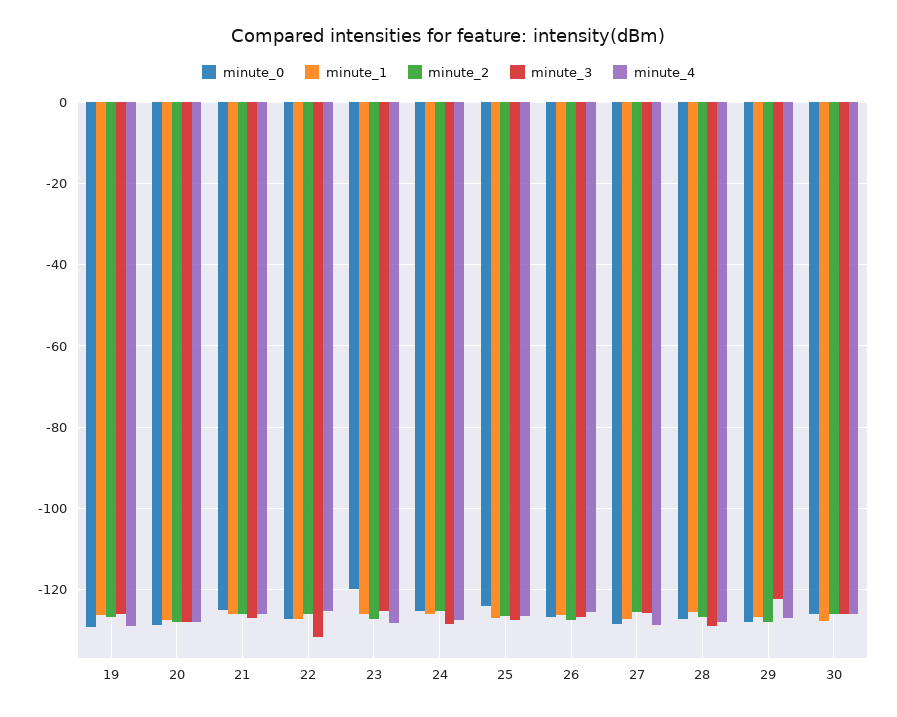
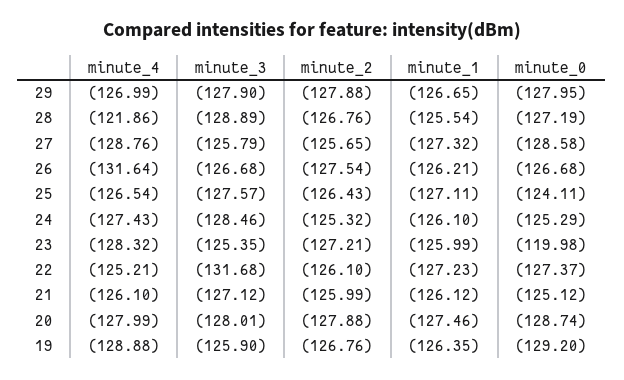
  {
    "minute_0": {
      "19": -129.2,
      "20": -128.74,
      "21": -125.12,
      "22": -127.37,
      "23": -119.98,
      "24": -125.29,
      "25": -124.11,
      "26": -126.68,
      "27": -128.58,
      "28": -127.19,
-     "29": -127.95,
+     "29": -127.95
-     "30": -126
    },
    "minute_1": {
      "19": -126.35,
      "20": -127.46,
      "21": -126.12,
      "22": -127.23,
      "23": -125.99,
      "24": -126.1,
      "25": -127.11,
      "26": -126.21,
      "27": -127.32,
      "28": -125.54,
-     "29": -126.65,
+     "29": -126.65
-     "30": -128
    },
    "minute_2": {
      "19": -126.76,
      "20": -127.88,
      "21": -125.99,
      "22": -126.1,
      "23": -127.21,
      "24": -125.32,
      "25": -126.43,
      "26": -127.54,
      "27": -125.65,
      "28": -126.76,
-     "29": -127.88,
+     "29": -127.88
-     "30": -126
    },
    "minute_3": {
      "19": -125.9,
      "20": -128.01,
      "21": -127.12,
      "22": -131.68,
      "23": -125.35,
      "24": -128.46,
      "25": -127.57,
      "26": -126.68,
      "27": -125.79,
      "28": -128.89,
-     "29": -122,
+     "29": -127.9
-     "30": -126
    },
    "minute_4": {
      "19": -128.88,
      "20": -127.99,
      "21": -126.1,
      "22": -125.21,
      "23": -128.32,
      "24": -127.43,
      "25": -126.54,
-     "26": -126,
+     "26": -131.64,
      "27": -128.76,
-     "28": -128,
+     "28": -121.86,
-     "29": -126.99,
+     "29": -126.99
-     "30": -126
    }
  }

